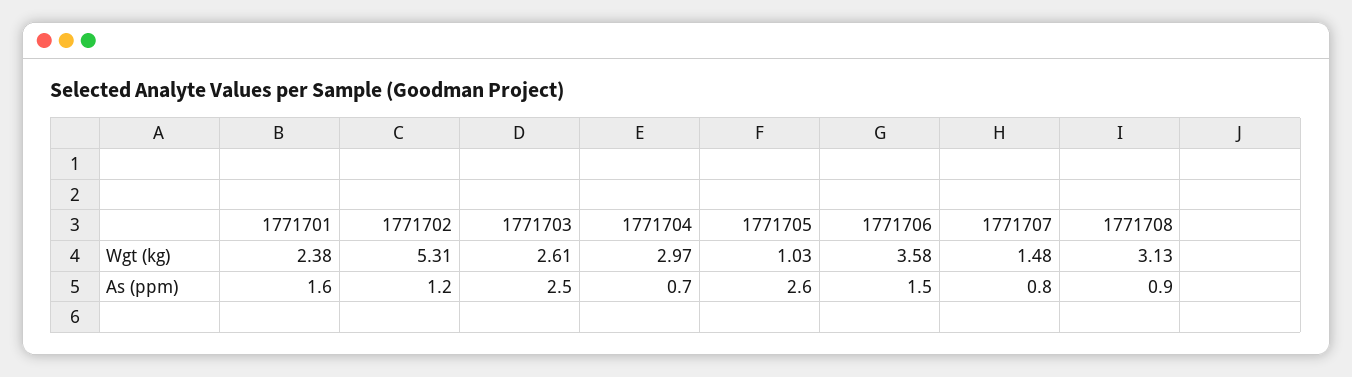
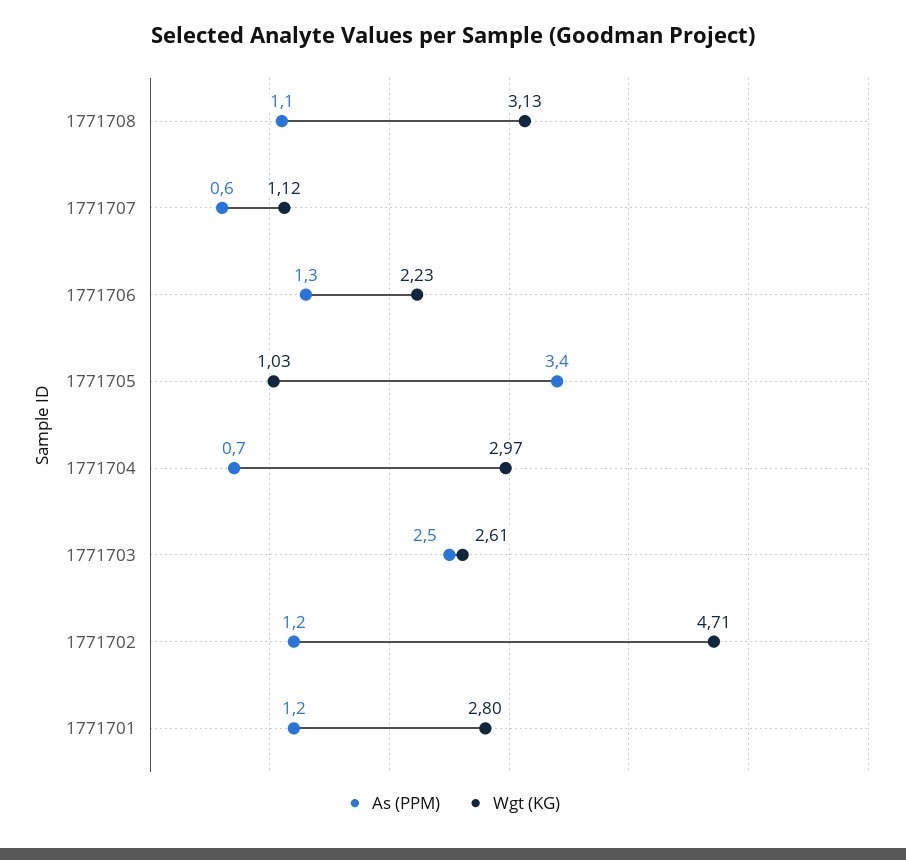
  {
    "Wgt (kg)": {
-     "1771701": 2.38,
+     "1771701": 2.8,
-     "1771702": 5.31,
+     "1771702": 4.71,
      "1771703": 2.61,
      "1771704": 2.97,
      "1771705": 1.03,
-     "1771706": 3.58,
+     "1771706": 2.23,
-     "1771707": 1.48,
+     "1771707": 1.12,
      "1771708": 3.13
    },
    "As (ppm)": {
-     "1771701": 1.6,
+     "1771701": 1.2,
      "1771702": 1.2,
      "1771703": 2.5,
      "1771704": 0.7,
-     "1771705": 2.6,
+     "1771705": 3.4,
-     "1771706": 1.5,
+     "1771706": 1.3,
-     "1771707": 0.8,
+     "1771707": 0.6,
-     "1771708": 0.9
+     "1771708": 1.1
    }
  }

